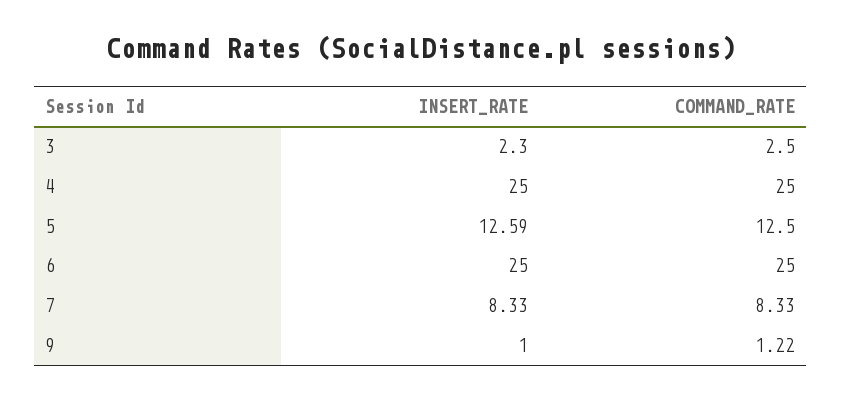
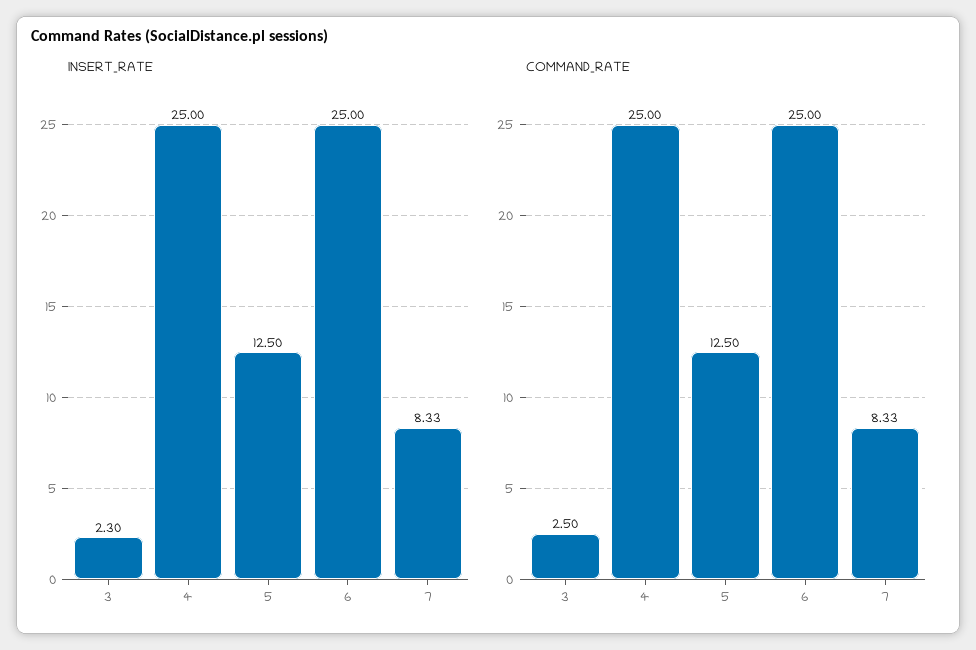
  {
    "INSERT_RATE": {
      "3": 2.3,
      "4": 25,
-     "5": 12.59,
+     "5": 12.5,
      "6": 25,
-     "7": 8.33,
+     "7": 8.33
-     "9": 1
    },
    "COMMAND_RATE": {
      "3": 2.5,
      "4": 25,
      "5": 12.5,
      "6": 25,
-     "7": 8.33,
+     "7": 8.33
-     "9": 1.22
    }
  }

